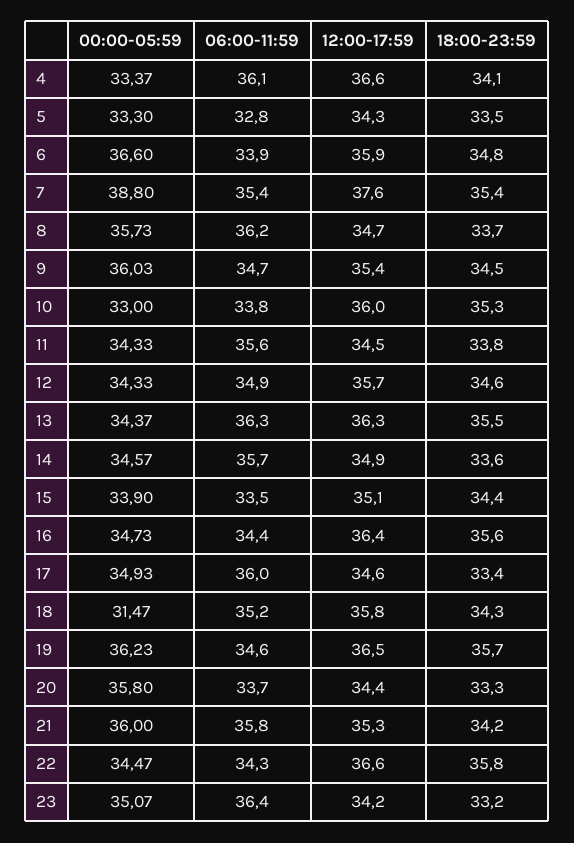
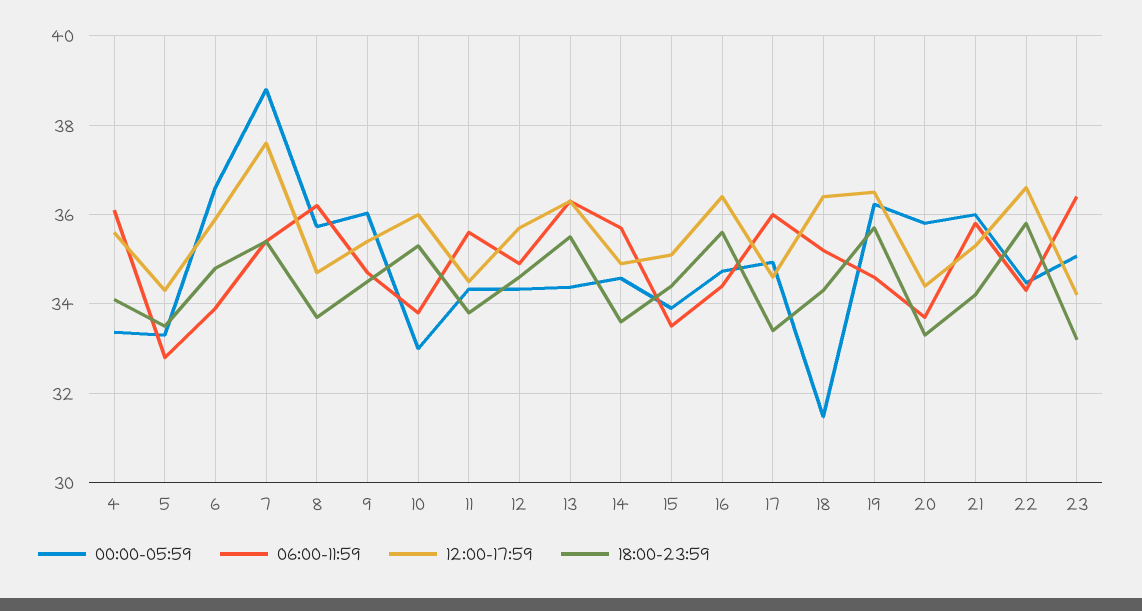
  {
    "00:00-05:59": {
      "4": 33.37,
      "5": 33.3,
      "6": 36.6,
      "7": 38.8,
      "8": 35.73,
      "9": 36.03,
      "10": 33,
      "11": 34.33,
      "12": 34.33,
      "13": 34.37,
      "14": 34.57,
      "15": 33.9,
      "16": 34.73,
      "17": 34.93,
      "18": 31.47,
      "19": 36.23,
      "20": 35.8,
      "21": 36,
      "22": 34.47,
      "23": 35.07
    },
    "06:00-11:59": {
      "4": 36.1,
      "5": 32.8,
      "6": 33.9,
      "7": 35.4,
      "8": 36.2,
      "9": 34.7,
      "10": 33.8,
      "11": 35.6,
      "12": 34.9,
      "13": 36.3,
      "14": 35.7,
      "15": 33.5,
      "16": 34.4,
      "17": 36,
      "18": 35.2,
      "19": 34.6,
      "20": 33.7,
      "21": 35.8,
      "22": 34.3,
      "23": 36.4
    },
    "12:00-17:59": {
-     "4": 36.6,
+     "4": 35.6,
      "5": 34.3,
      "6": 35.9,
      "7": 37.6,
      "8": 34.7,
      "9": 35.4,
      "10": 36,
      "11": 34.5,
      "12": 35.7,
      "13": 36.3,
      "14": 34.9,
      "15": 35.1,
      "16": 36.4,
      "17": 34.6,
-     "18": 35.8,
+     "18": 36.4,
      "19": 36.5,
      "20": 34.4,
      "21": 35.3,
      "22": 36.6,
      "23": 34.2
    },
    "18:00-23:59": {
      "4": 34.1,
      "5": 33.5,
      "6": 34.8,
      "7": 35.4,
      "8": 33.7,
      "9": 34.5,
      "10": 35.3,
      "11": 33.8,
      "12": 34.6,
      "13": 35.5,
      "14": 33.6,
      "15": 34.4,
      "16": 35.6,
      "17": 33.4,
      "18": 34.3,
      "19": 35.7,
      "20": 33.3,
      "21": 34.2,
      "22": 35.8,
      "23": 33.2
    }
  }

